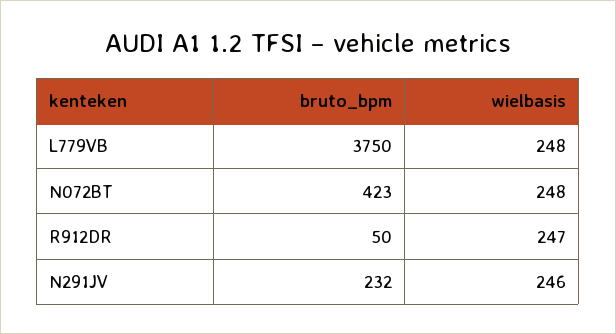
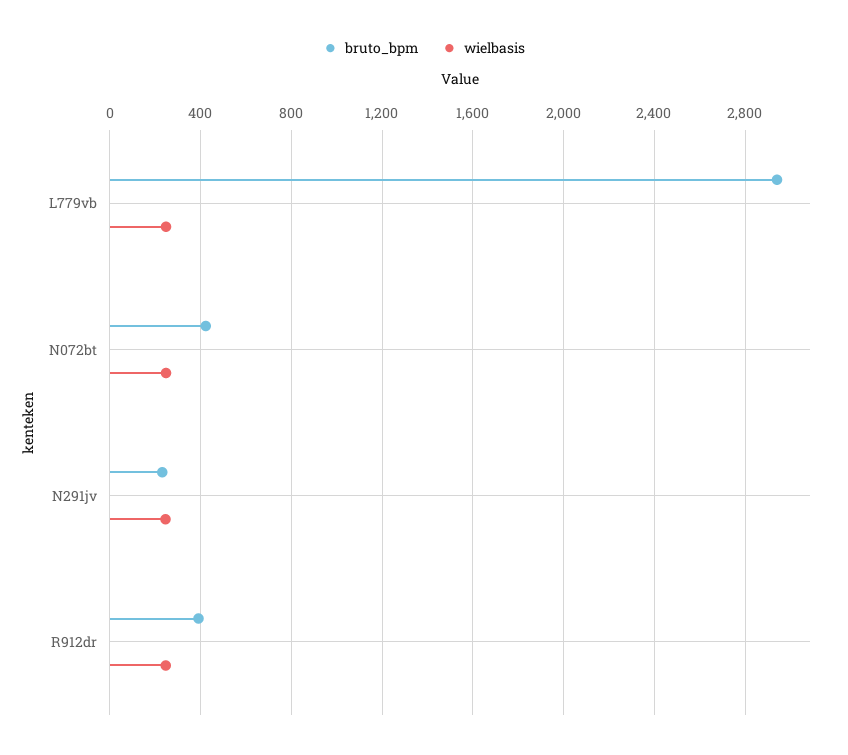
  {
    "bruto_bpm": {
-     "L779VB": 3750,
+     "L779VB": 2950,
      "N072BT": 423,
-     "R912DR": 50,
+     "R912DR": 400,
      "N291JV": 232
    },
    "wielbasis": {
      "L779VB": 248,
      "N072BT": 248,
      "R912DR": 247,
      "N291JV": 246
    }
  }

